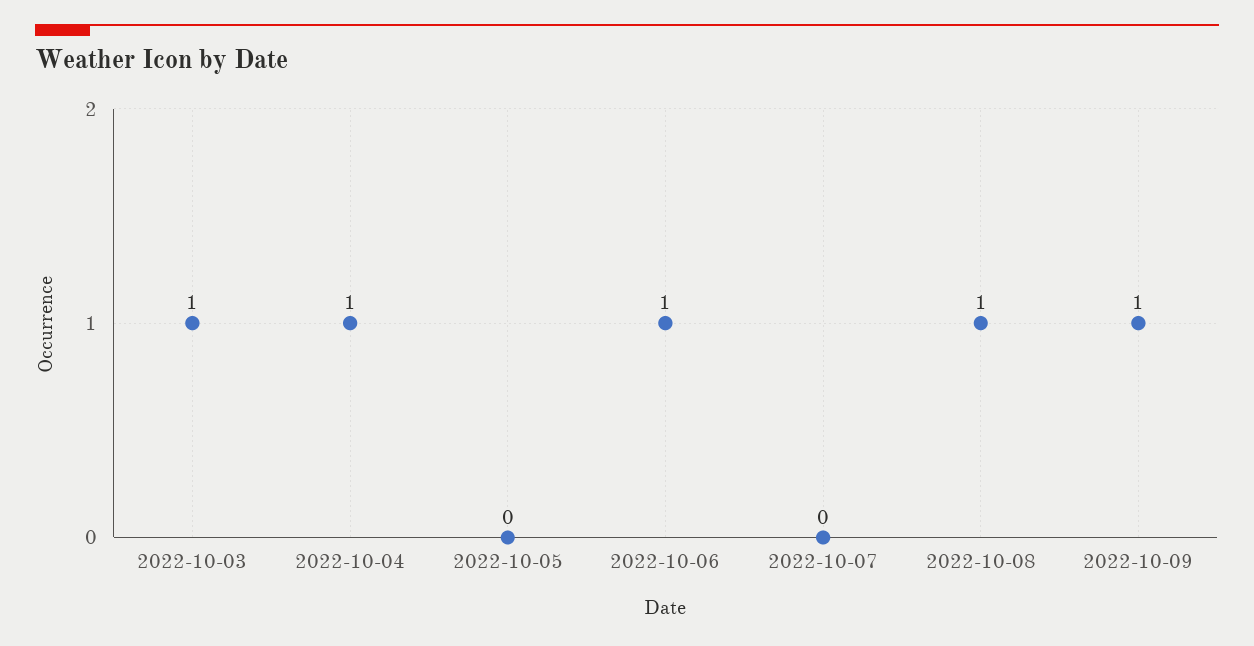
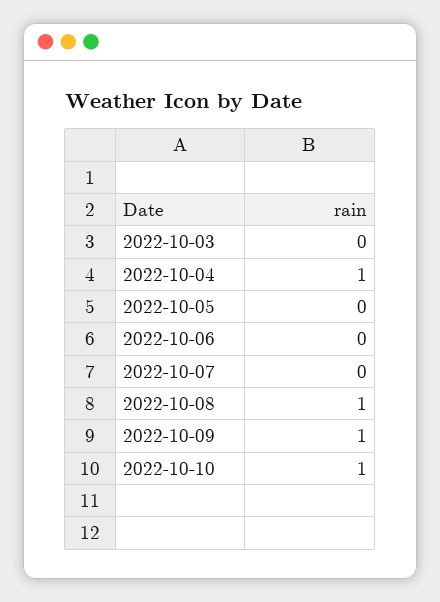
  {
-   "2022-10-03": 1,
+   "2022-10-03": 0,
    "2022-10-04": 1,
    "2022-10-05": 0,
-   "2022-10-06": 1,
+   "2022-10-06": 0,
    "2022-10-07": 0,
    "2022-10-08": 1,
-   "2022-10-09": 1
+   "2022-10-09": 1,
+   "2022-10-10": 1
  }

